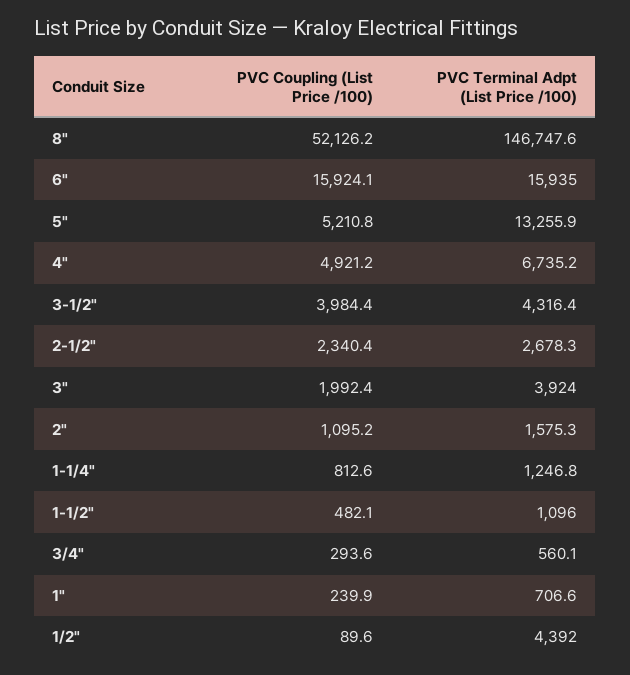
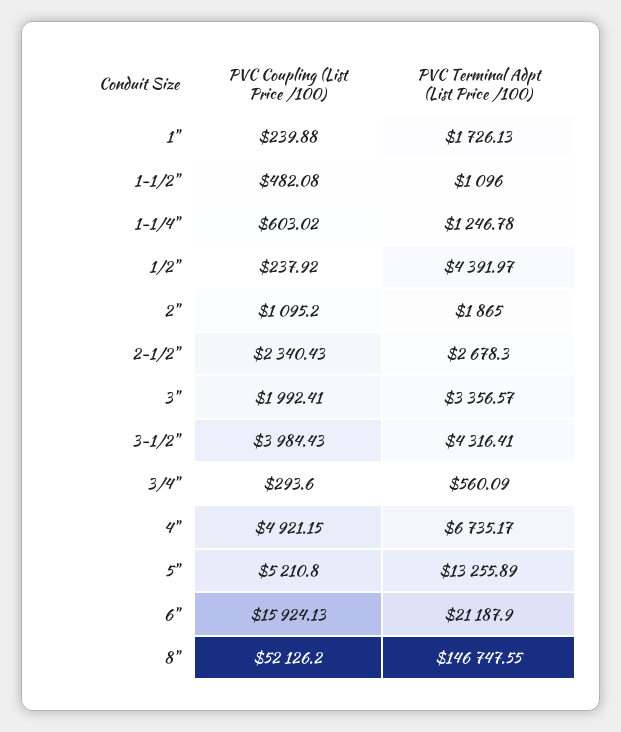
  {
    "PVC Coupling (List Price /100)": {
      "8\"": 52126.2,
      "6\"": 15924.13,
      "5\"": 5210.8,
      "4\"": 4921.15,
      "3-1/2\"": 3984.43,
      "2-1/2\"": 2340.43,
      "3\"": 1992.41,
      "2\"": 1095.2,
-     "1-1/4\"": 812.6,
+     "1-1/4\"": 603.02,
      "1-1/2\"": 482.08,
      "3/4\"": 293.6,
      "1\"": 239.88,
-     "1/2\"": 89.6
+     "1/2\"": 237.92
    },
    "PVC Terminal Adpt (List Price /100)": {
      "8\"": 146747.55,
-     "6\"": 15935,
+     "6\"": 21187.9,
      "5\"": 13255.89,
      "4\"": 6735.17,
      "3-1/2\"": 4316.41,
      "2-1/2\"": 2678.3,
-     "3\"": 3924,
+     "3\"": 3356.57,
-     "2\"": 1575.3,
+     "2\"": 1865,
      "1-1/4\"": 1246.78,
      "1-1/2\"": 1096,
      "3/4\"": 560.09,
-     "1\"": 706.6,
+     "1\"": 1726.13,
      "1/2\"": 4391.97
    }
  }

